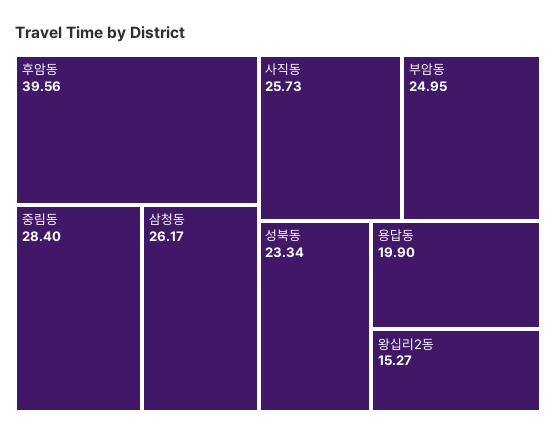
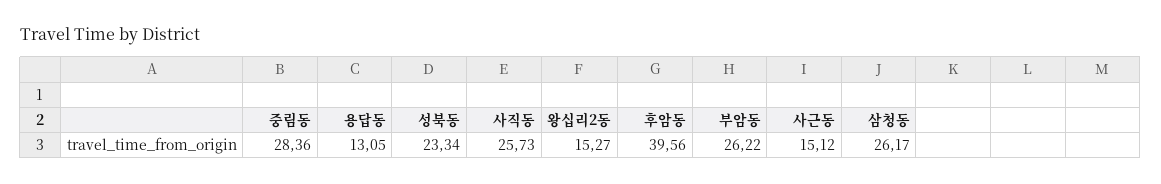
  {
    "후암동": 39.56,
-   "중림동": 28.4,
+   "중림동": 28.36,
    "삼청동": 26.17,
    "사직동": 25.73,
-   "부암동": 24.95,
+   "부암동": 26.22,
    "성북동": 23.34,
-   "용답동": 19.9,
+   "용답동": 13.05,
-   "왕십리2동": 15.27
+   "왕십리2동": 15.27,
+   "사근동": 15.12
  }

